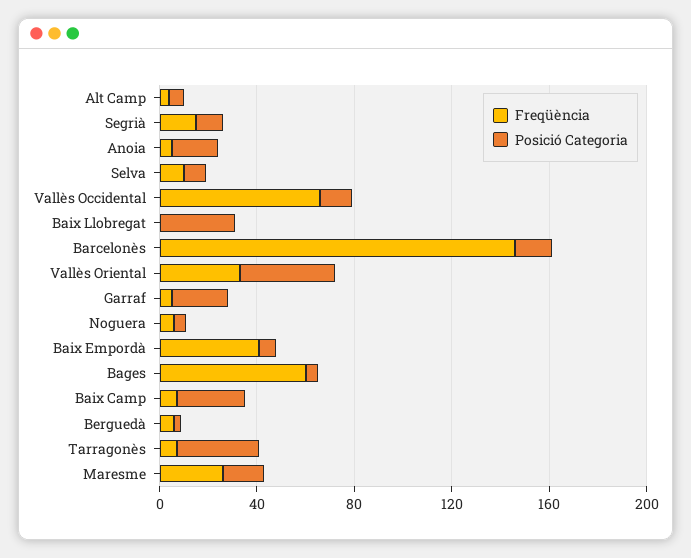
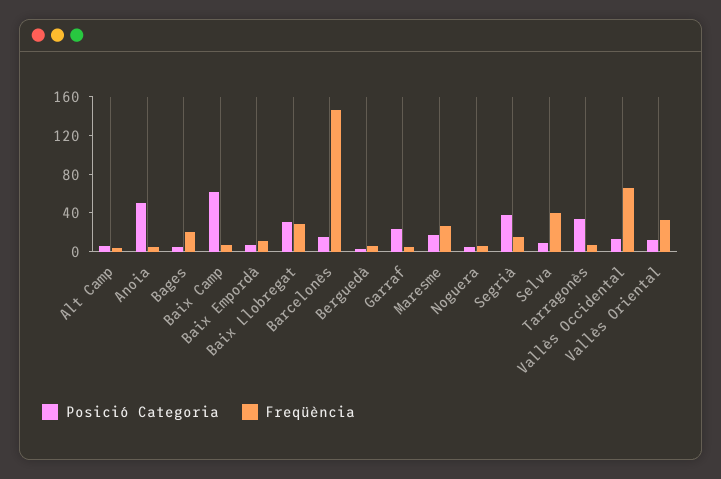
  {
    "Freqüència": {
      "Alt Camp": 0,
      "Segrià": 20,
      "Anoia": 10,
-     "Selva": 10,
+     "Selva": 40,
      "Vallès Occidental": 70,
-     "Baix Llobregat": 0,
+     "Baix Llobregat": 30,
      "Barcelonès": 150,
      "Vallès Oriental": 30,
      "Garraf": 10,
      "Noguera": 10,
-     "Baix Empordà": 40,
+     "Baix Empordà": 10,
-     "Bages": 60,
+     "Bages": 20,
      "Baix Camp": 10,
      "Berguedà": 10,
      "Tarragonès": 10,
      "Maresme": 30
    },
    "Posició Categoria": {
      "Alt Camp": 10,
-     "Segrià": 10,
+     "Segrià": 40,
-     "Anoia": 20,
+     "Anoia": 50,
      "Selva": 10,
      "Vallès Occidental": 10,
      "Baix Llobregat": 30,
      "Barcelonès": 20,
-     "Vallès Oriental": 40,
+     "Vallès Oriental": 10,
      "Garraf": 20,
      "Noguera": 10,
      "Baix Empordà": 10,
      "Bages": 10,
-     "Baix Camp": 30,
+     "Baix Camp": 60,
      "Berguedà": 0,
      "Tarragonès": 30,
      "Maresme": 20
    }
  }

